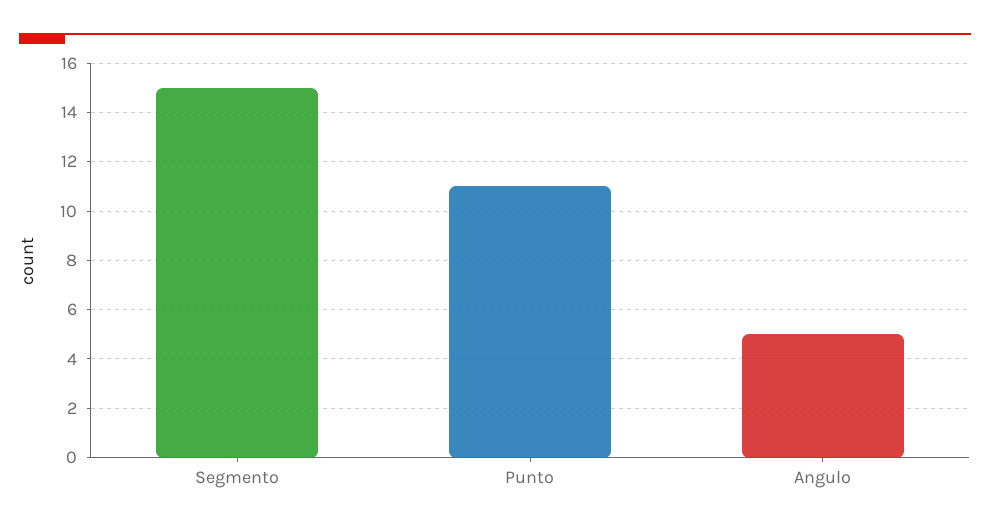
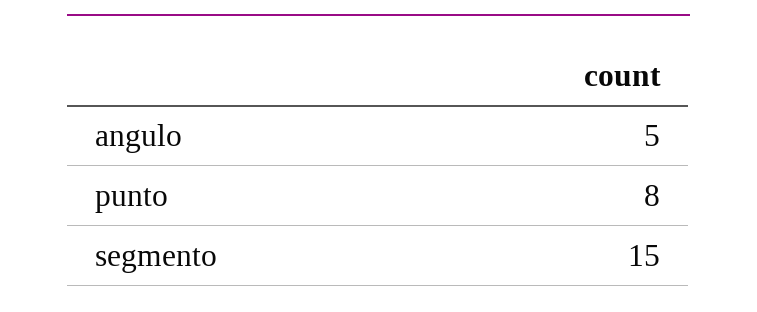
  {
    "Segmento": 15,
-   "Punto": 11,
+   "Punto": 8,
    "Angulo": 5
  }

